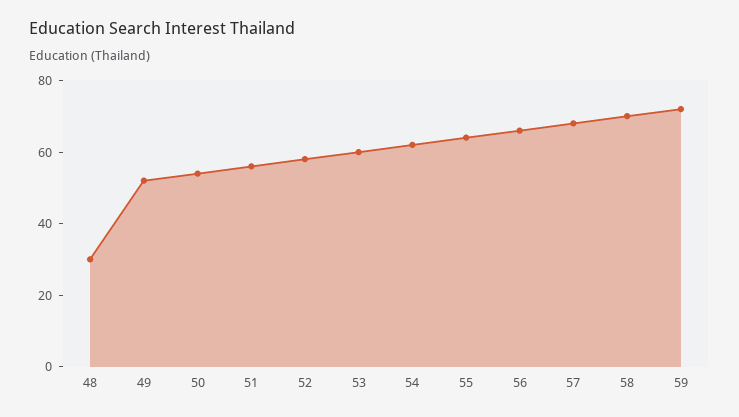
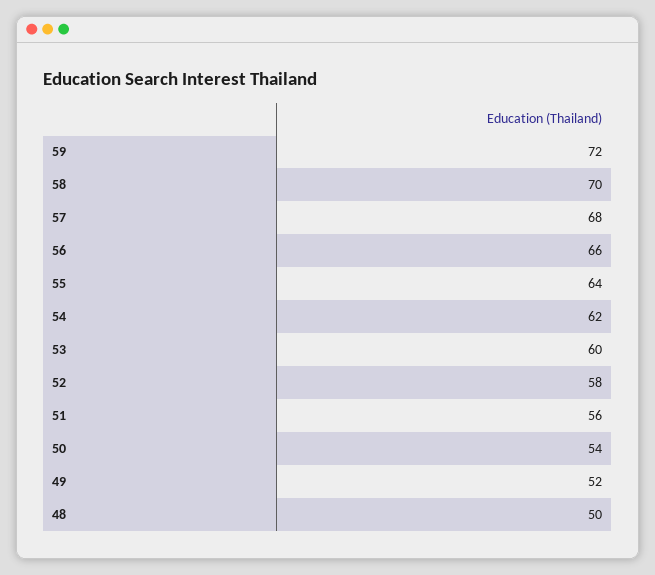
  {
-   "48": 30,
+   "48": 50,
    "49": 52,
    "50": 54,
    "51": 56,
    "52": 58,
    "53": 60,
    "54": 62,
    "55": 64,
    "56": 66,
    "57": 68,
    "58": 70,
    "59": 72
  }

